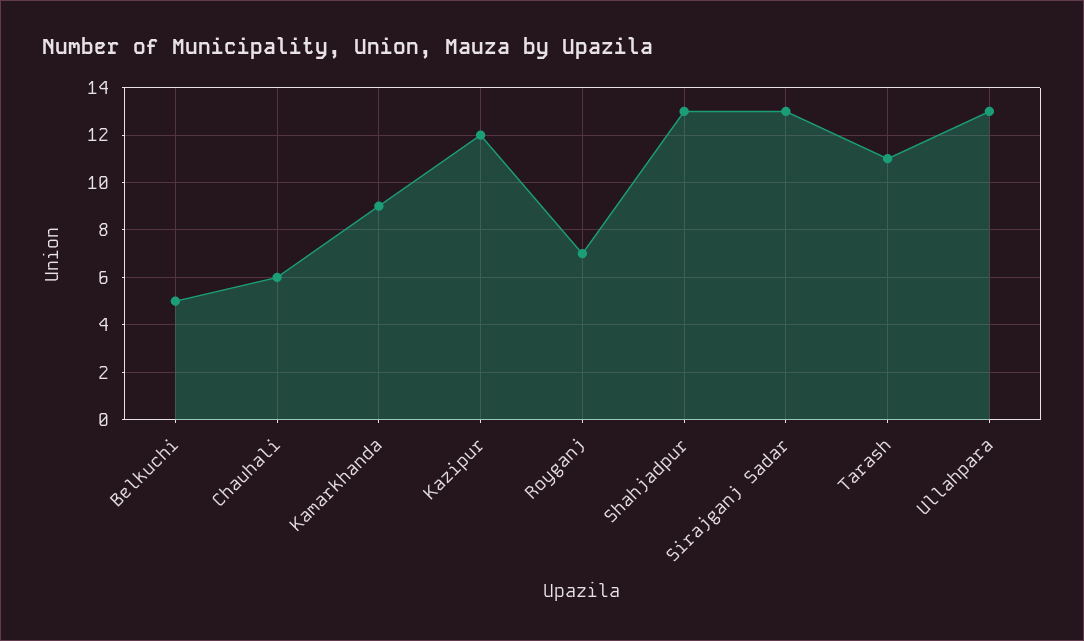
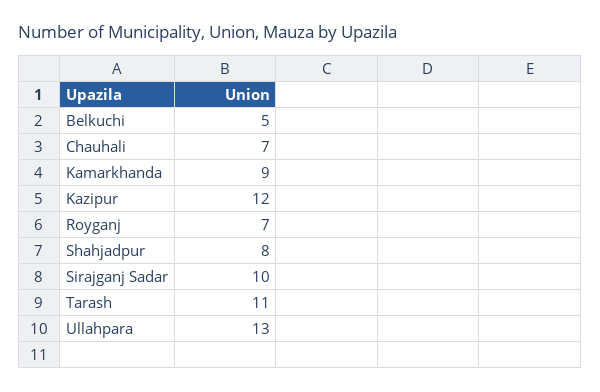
  {
    "Belkuchi": 5,
-   "Chauhali": 6,
+   "Chauhali": 7,
    "Kamarkhanda": 9,
    "Kazipur": 12,
    "Royganj": 7,
-   "Shahjadpur": 13,
+   "Shahjadpur": 8,
-   "Sirajganj Sadar": 13,
+   "Sirajganj Sadar": 10,
    "Tarash": 11,
    "Ullahpara": 13
  }

